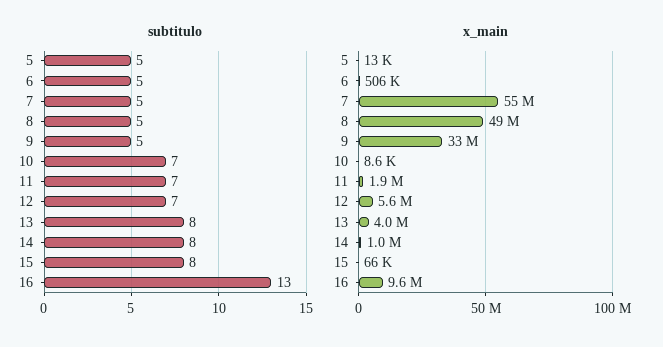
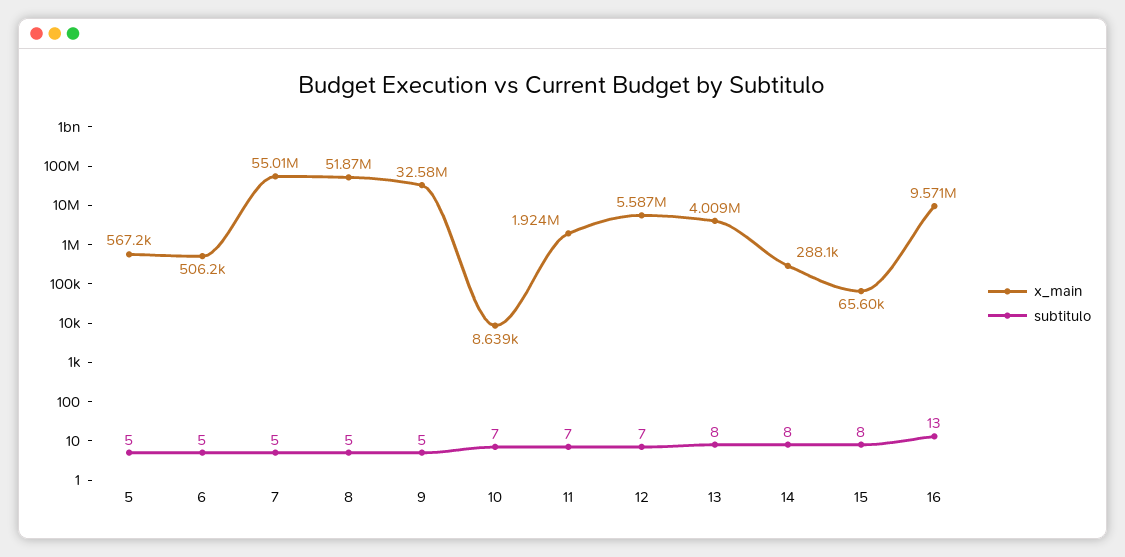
  {
    "subtitulo": {
      "5": 5,
      "6": 5,
      "7": 5,
      "8": 5,
      "9": 5,
      "10": 7,
      "11": 7,
      "12": 7,
      "13": 8,
      "14": 8,
      "15": 8,
      "16": 13
    },
    "x_main": {
-     "5": 13000,
+     "5": 567200,
      "6": 506200,
      "7": 55010000,
-     "8": 49000000,
+     "8": 51870000,
      "9": 32580000,
      "10": 8639,
      "11": 1924000,
      "12": 5587000,
      "13": 4009000,
-     "14": 1000000,
+     "14": 288100,
      "15": 65600,
      "16": 9571000
    }
  }

